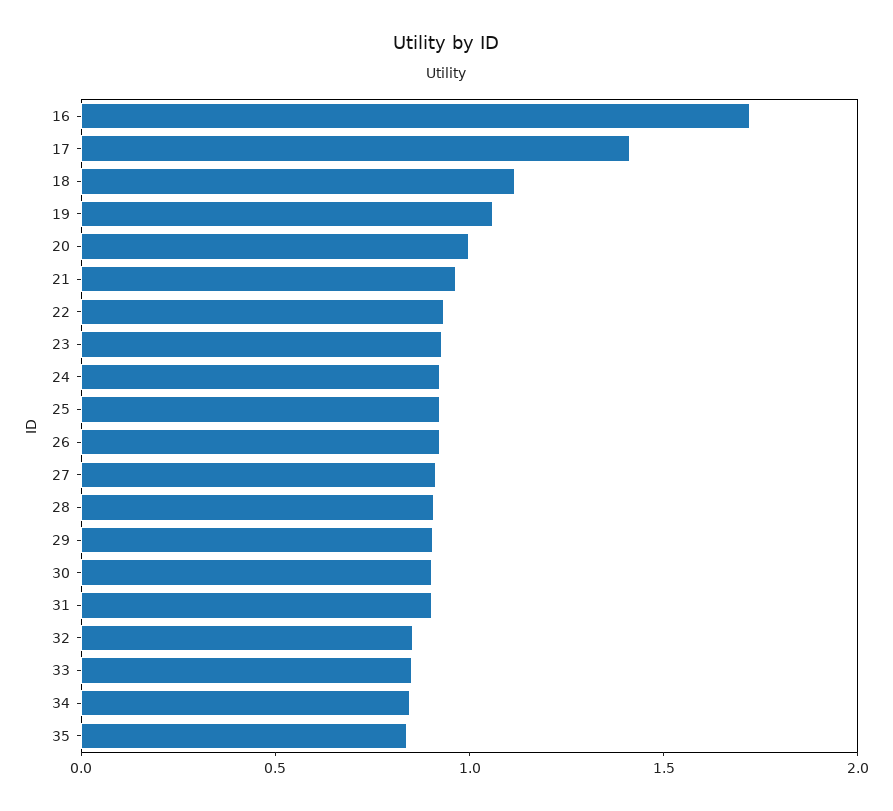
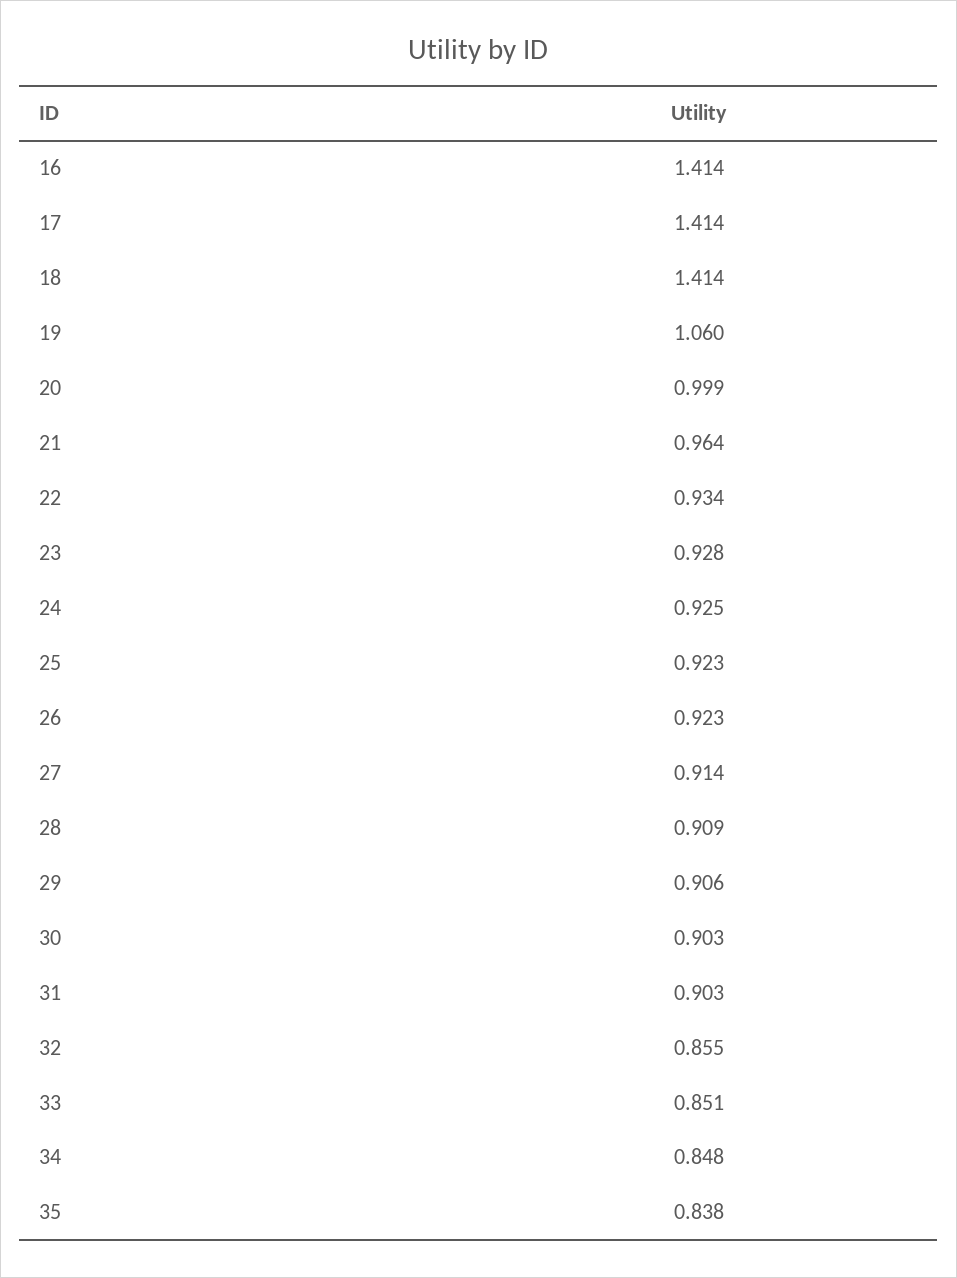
  {
-   "16": 1.7,
+   "16": 1.414,
    "17": 1.414,
-   "18": 1.1,
+   "18": 1.414,
    "19": 1.06,
    "20": 0.999,
    "21": 0.964,
    "22": 0.934,
    "23": 0.928,
    "24": 0.925,
    "25": 0.923,
    "26": 0.923,
    "27": 0.914,
    "28": 0.909,
    "29": 0.906,
    "30": 0.903,
    "31": 0.903,
    "32": 0.855,
    "33": 0.851,
    "34": 0.848,
    "35": 0.838
  }

